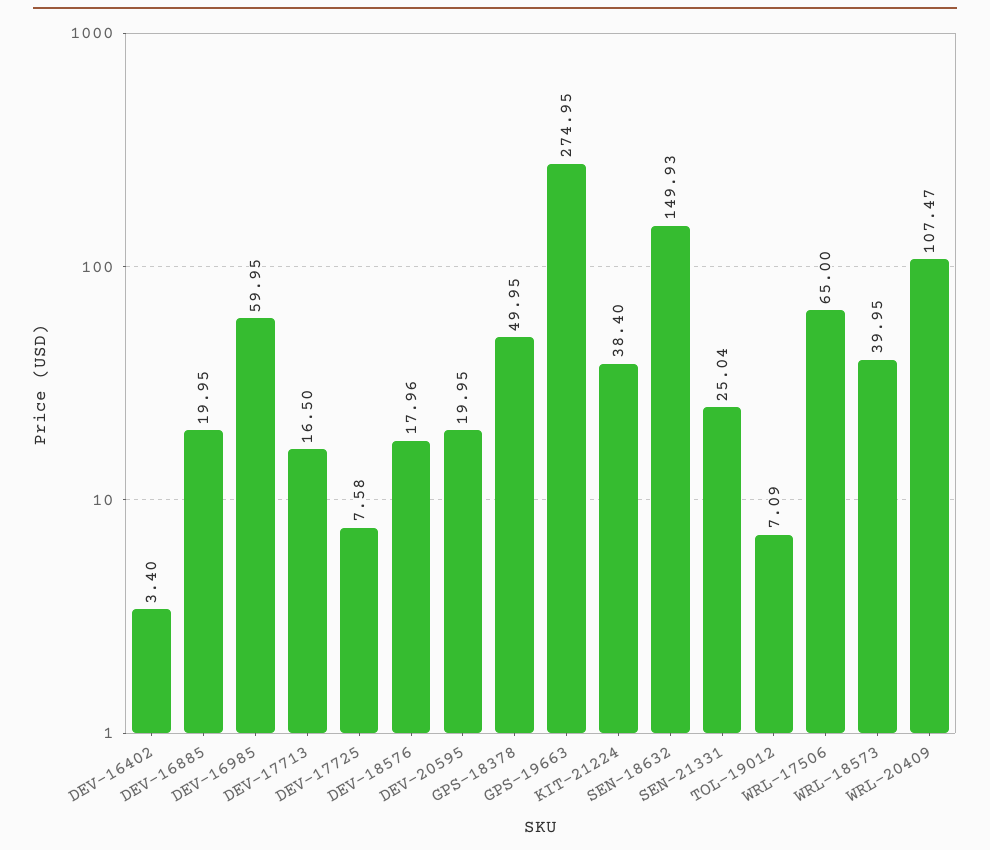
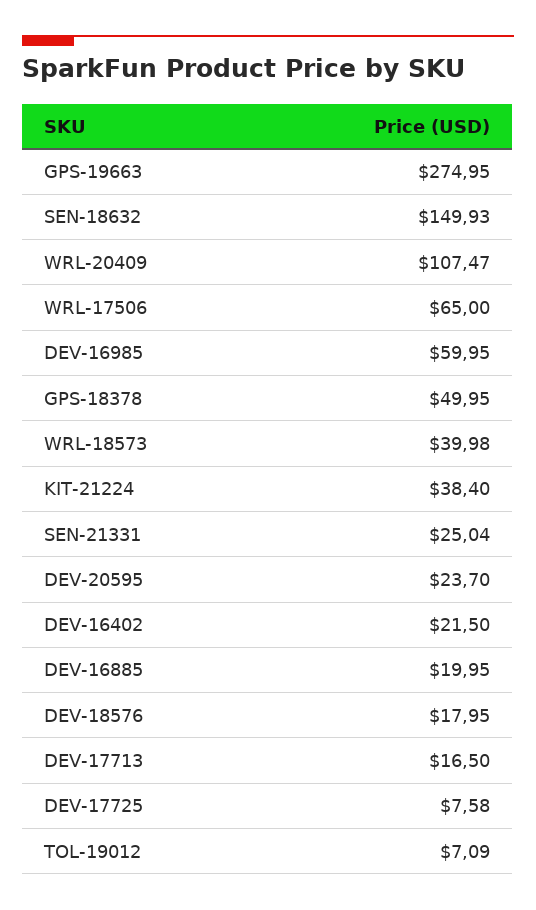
  {
-   "DEV-16402": 3.4,
+   "DEV-16402": 21.5,
    "DEV-16885": 19.95,
    "DEV-16985": 59.95,
    "DEV-17713": 16.5,
    "DEV-17725": 7.58,
-   "DEV-18576": 17.96,
+   "DEV-18576": 17.95,
-   "DEV-20595": 19.95,
+   "DEV-20595": 23.7,
    "GPS-18378": 49.95,
    "GPS-19663": 274.95,
    "KIT-21224": 38.4,
    "SEN-18632": 149.93,
    "SEN-21331": 25.04,
    "TOL-19012": 7.09,
    "WRL-17506": 65,
-   "WRL-18573": 39.95,
+   "WRL-18573": 39.98,
    "WRL-20409": 107.47
  }

